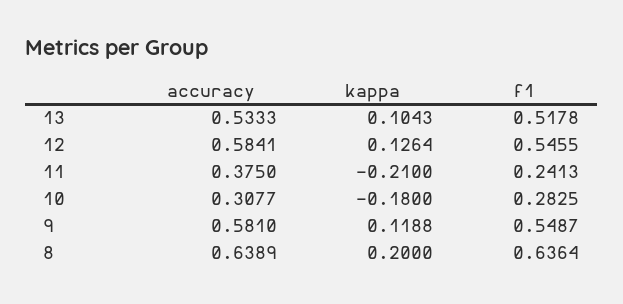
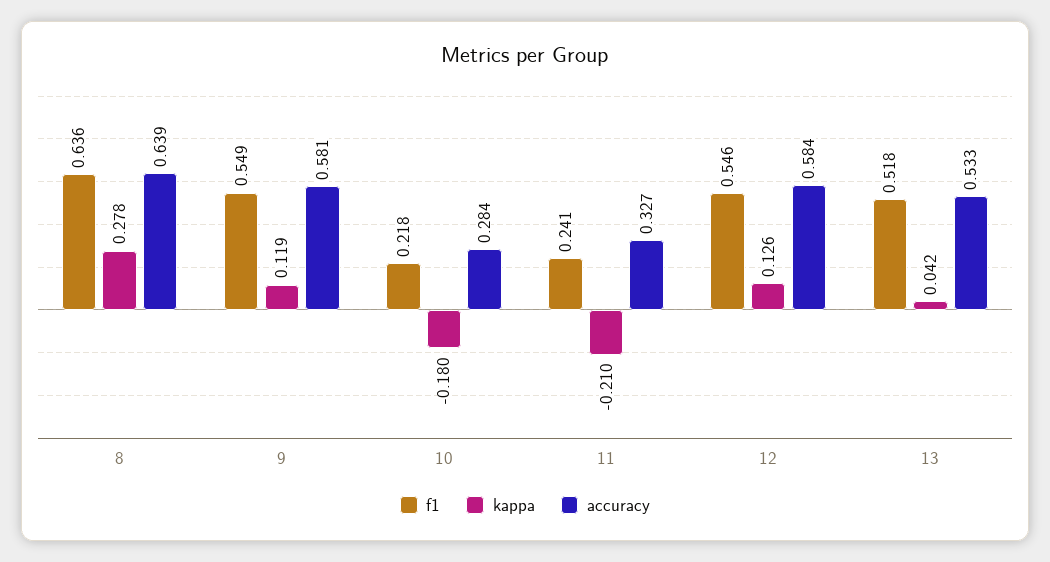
  {
    "accuracy": {
      "13": 0.5333,
      "12": 0.5841,
-     "11": 0.375,
+     "11": 0.327,
-     "10": 0.3077,
+     "10": 0.284,
      "9": 0.581,
      "8": 0.6389
    },
    "kappa": {
-     "13": 0.1043,
+     "13": 0.042,
      "12": 0.1264,
      "11": -0.21,
      "10": -0.18,
      "9": 0.1188,
-     "8": 0.2
+     "8": 0.278
    },
    "f1": {
      "13": 0.5178,
      "12": 0.5455,
      "11": 0.2413,
-     "10": 0.2825,
+     "10": 0.218,
      "9": 0.5487,
      "8": 0.6364
    }
  }

